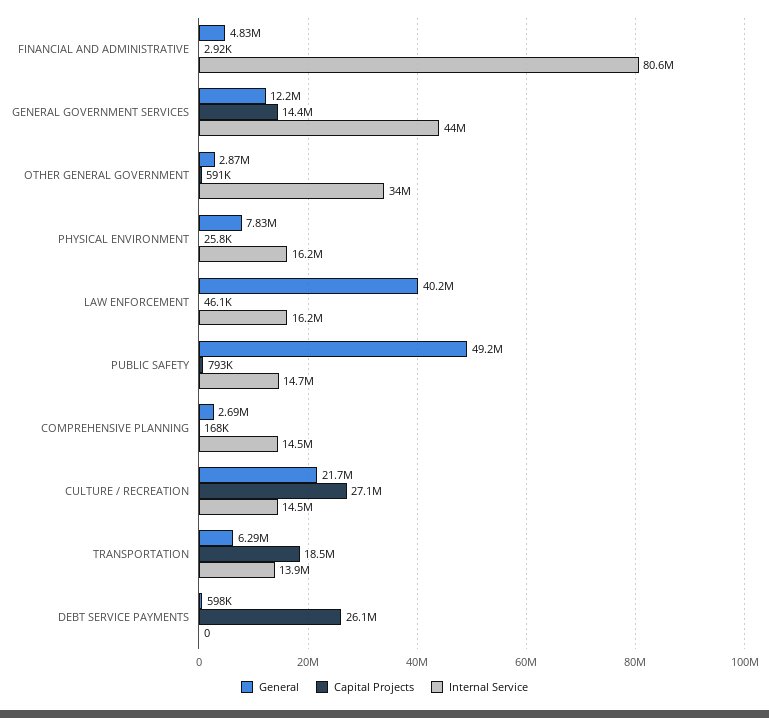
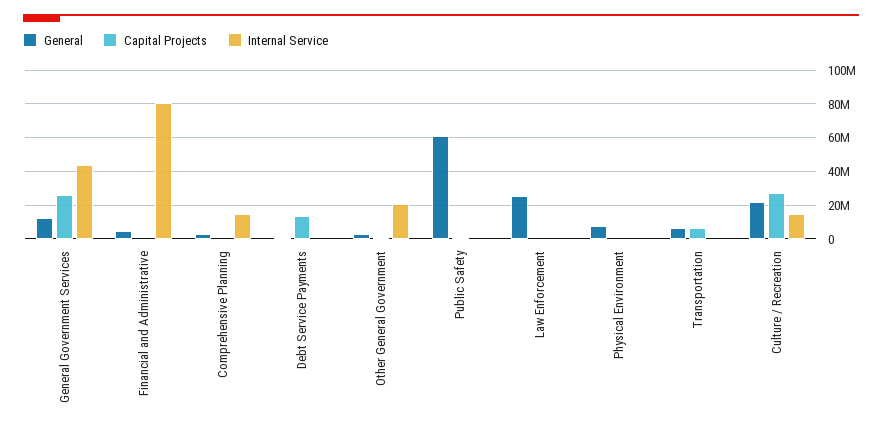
  {
    "General": {
      "FINANCIAL AND ADMINISTRATIVE": 4830000,
      "GENERAL GOVERNMENT SERVICES": 12200000,
      "OTHER GENERAL GOVERNMENT": 2870000,
      "PHYSICAL ENVIRONMENT": 7830000,
-     "LAW ENFORCEMENT": 40200000,
+     "LAW ENFORCEMENT": 25000000,
-     "PUBLIC SAFETY": 49200000,
+     "PUBLIC SAFETY": 60000000,
      "COMPREHENSIVE PLANNING": 2690000,
      "CULTURE / RECREATION": 21700000,
      "TRANSPORTATION": 6290000,
      "DEBT SERVICE PAYMENTS": 598000
    },
    "Capital Projects": {
      "FINANCIAL AND ADMINISTRATIVE": 2920,
-     "GENERAL GOVERNMENT SERVICES": 14400000,
+     "GENERAL GOVERNMENT SERVICES": 25000000,
      "OTHER GENERAL GOVERNMENT": 591000,
      "PHYSICAL ENVIRONMENT": 25800,
      "LAW ENFORCEMENT": 46100,
      "PUBLIC SAFETY": 793000,
      "COMPREHENSIVE PLANNING": 168000,
      "CULTURE / RECREATION": 27100000,
-     "TRANSPORTATION": 18500000,
+     "TRANSPORTATION": 5000000,
-     "DEBT SERVICE PAYMENTS": 26100000
+     "DEBT SERVICE PAYMENTS": 15000000
    },
    "Internal Service": {
      "FINANCIAL AND ADMINISTRATIVE": 80600000,
      "GENERAL GOVERNMENT SERVICES": 44000000,
-     "OTHER GENERAL GOVERNMENT": 34000000,
+     "OTHER GENERAL GOVERNMENT": 20000000,
-     "PHYSICAL ENVIRONMENT": 16200000,
+     "PHYSICAL ENVIRONMENT": 0,
-     "LAW ENFORCEMENT": 16200000,
+     "LAW ENFORCEMENT": 0,
-     "PUBLIC SAFETY": 14700000,
+     "PUBLIC SAFETY": 0,
      "COMPREHENSIVE PLANNING": 14500000,
      "CULTURE / RECREATION": 14500000,
-     "TRANSPORTATION": 13900000,
+     "TRANSPORTATION": 0,
      "DEBT SERVICE PAYMENTS": 0
    }
  }

